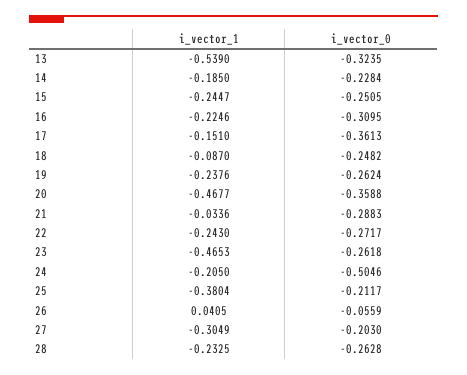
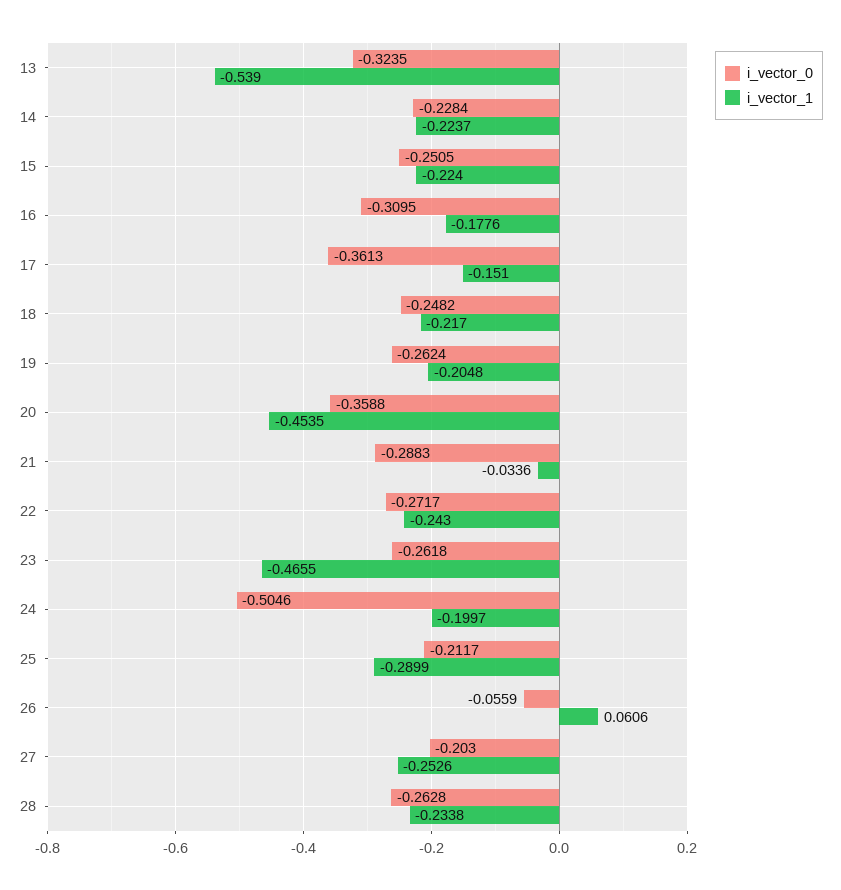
  {
    "i_vector_1": {
      "13": -0.539,
-     "14": -0.185,
+     "14": -0.2237,
-     "15": -0.2447,
+     "15": -0.224,
-     "16": -0.2246,
+     "16": -0.1776,
      "17": -0.151,
-     "18": -0.087,
+     "18": -0.217,
-     "19": -0.2376,
+     "19": -0.2048,
-     "20": -0.4677,
+     "20": -0.4535,
      "21": -0.0336,
      "22": -0.243,
-     "23": -0.4653,
+     "23": -0.4655,
-     "24": -0.205,
+     "24": -0.1997,
-     "25": -0.3804,
+     "25": -0.2899,
-     "26": 0.0405,
+     "26": 0.0606,
-     "27": -0.3049,
+     "27": -0.2526,
-     "28": -0.2325
+     "28": -0.2338
    },
    "i_vector_0": {
      "13": -0.3235,
      "14": -0.2284,
      "15": -0.2505,
      "16": -0.3095,
      "17": -0.3613,
      "18": -0.2482,
      "19": -0.2624,
      "20": -0.3588,
      "21": -0.2883,
      "22": -0.2717,
      "23": -0.2618,
      "24": -0.5046,
      "25": -0.2117,
      "26": -0.0559,
      "27": -0.203,
      "28": -0.2628
    }
  }

